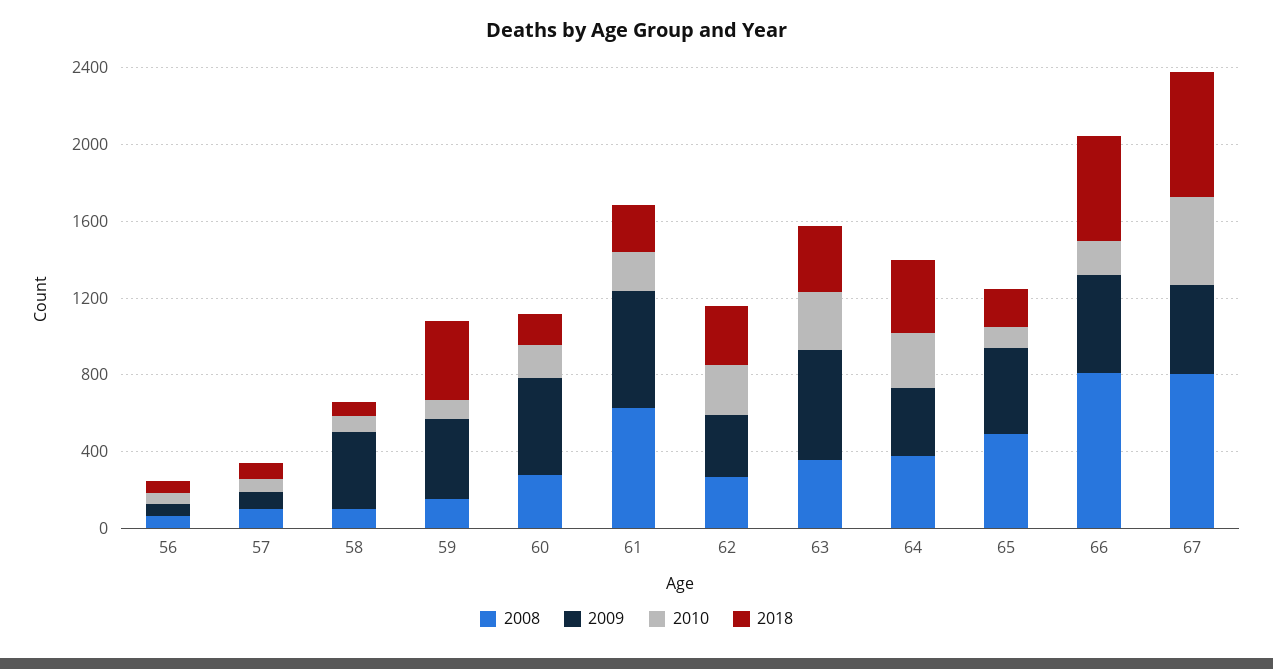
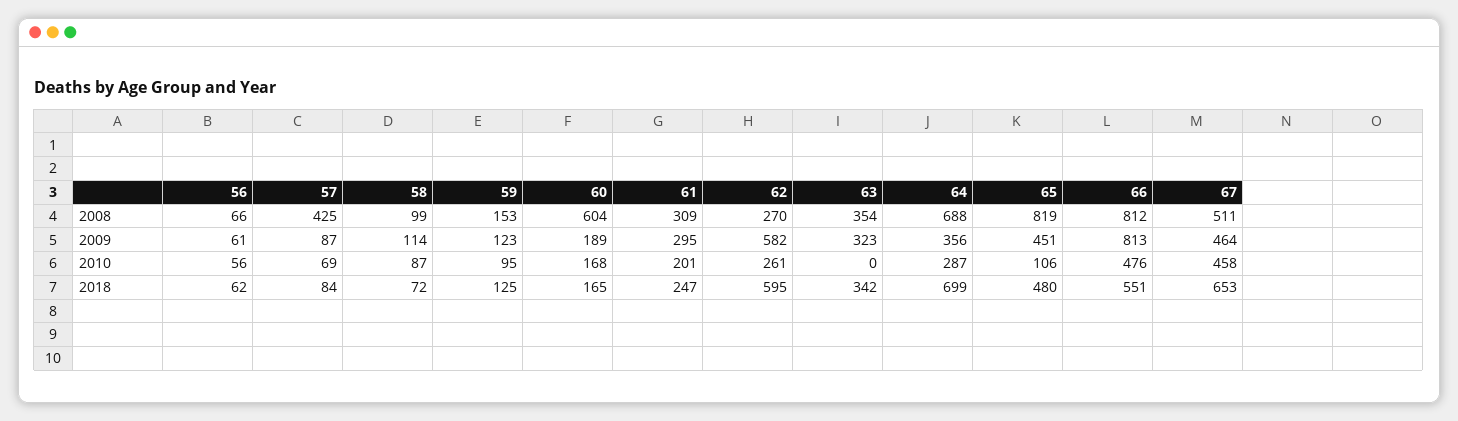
  {
    "2008": {
      "56": 66,
-     "57": 100,
+     "57": 425,
      "58": 99,
      "59": 153,
-     "60": 300,
+     "60": 604,
-     "61": 600,
+     "61": 309,
      "62": 270,
      "63": 354,
-     "64": 400,
+     "64": 688,
-     "65": 500,
+     "65": 819,
      "66": 812,
-     "67": 800
+     "67": 511
    },
    "2009": {
      "56": 61,
      "57": 87,
-     "58": 400,
+     "58": 114,
-     "59": 400,
+     "59": 123,
-     "60": 500,
+     "60": 189,
-     "61": 600,
+     "61": 295,
-     "62": 300,
+     "62": 582,
-     "63": 600,
+     "63": 323,
      "64": 356,
      "65": 451,
-     "66": 500,
+     "66": 813,
      "67": 464
    },
    "2010": {
      "56": 56,
      "57": 69,
      "58": 87,
      "59": 95,
      "60": 168,
      "61": 201,
      "62": 261,
-     "63": 300,
+     "63": 0,
      "64": 287,
      "65": 106,
-     "66": 200,
+     "66": 476,
      "67": 458
    },
    "2018": {
      "56": 62,
      "57": 84,
      "58": 72,
-     "59": 400,
+     "59": 125,
      "60": 165,
      "61": 247,
-     "62": 300,
+     "62": 595,
      "63": 342,
-     "64": 400,
+     "64": 699,
-     "65": 200,
+     "65": 480,
      "66": 551,
      "67": 653
    }
  }

